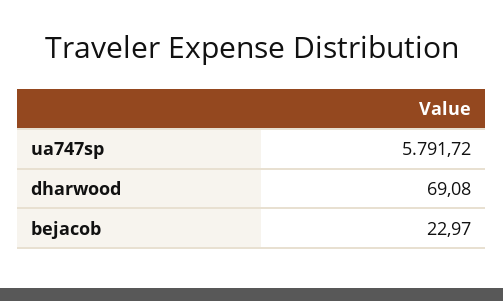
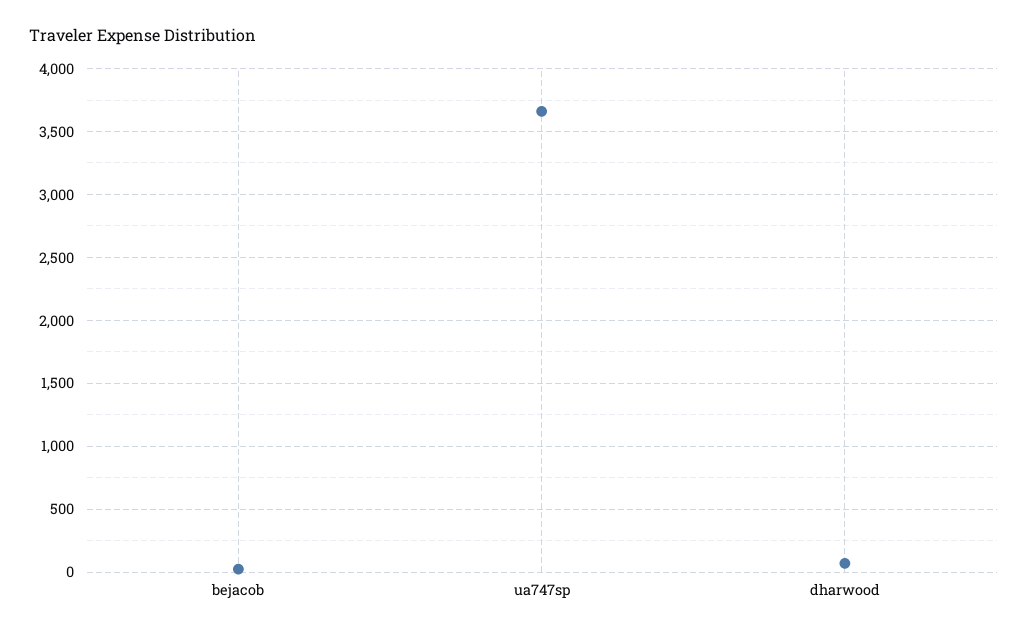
  {
-   "ua747sp": 5791.72,
+   "ua747sp": 3650,
    "dharwood": 69.08,
    "bejacob": 22.97
  }

